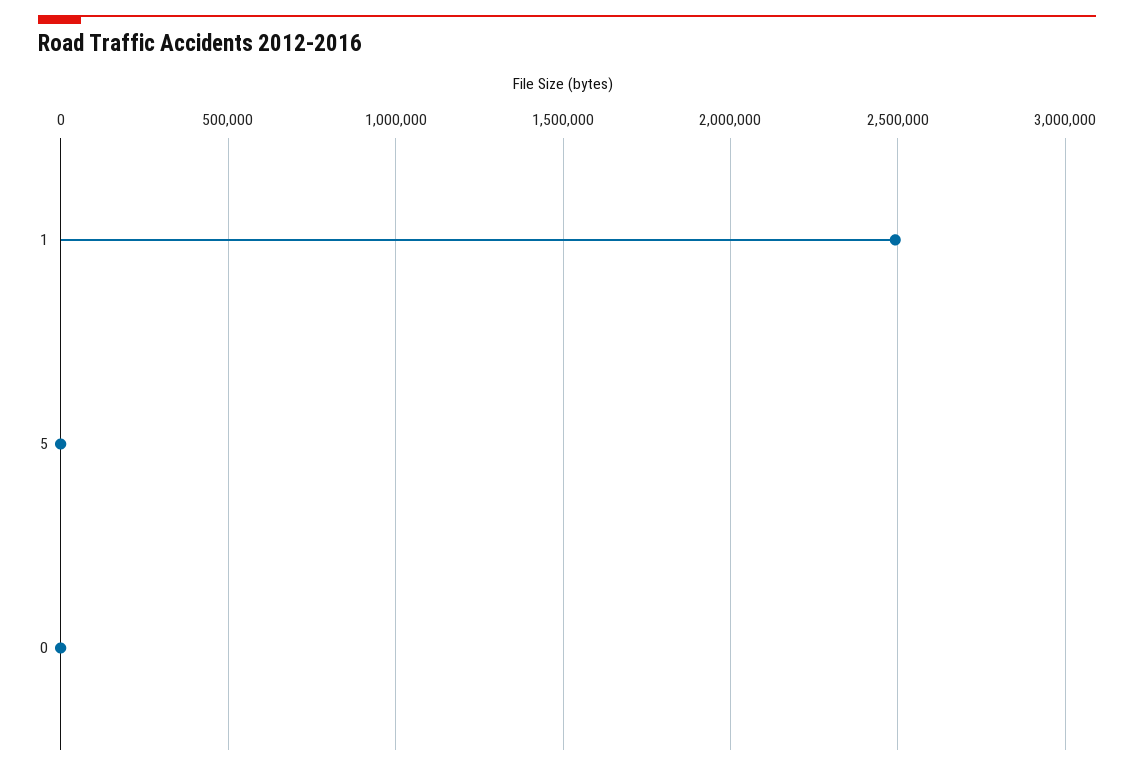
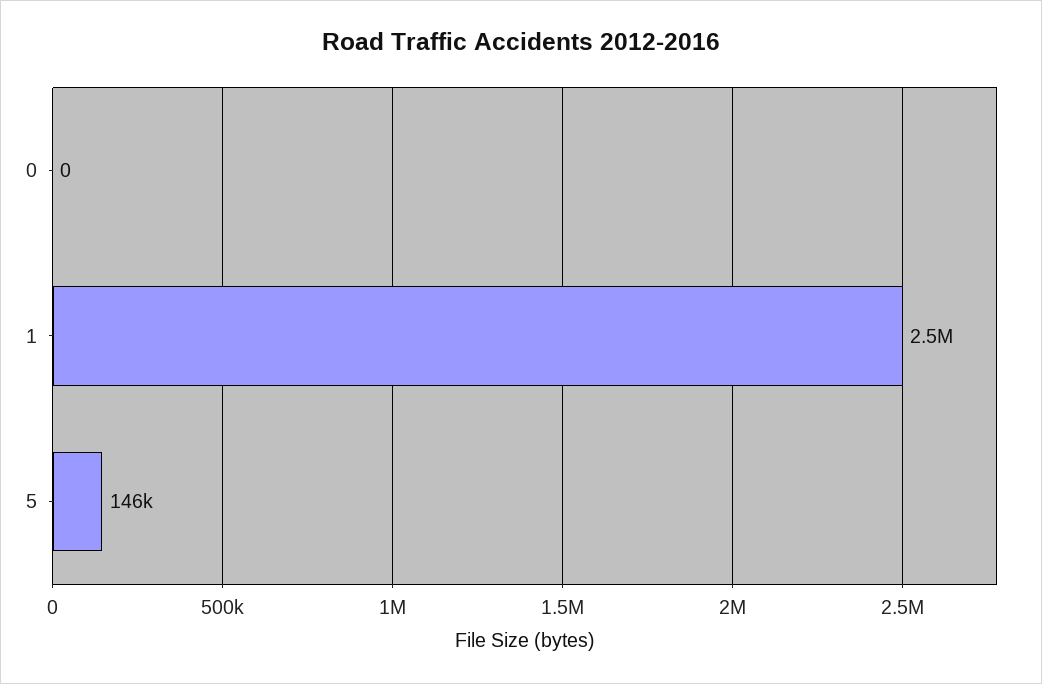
  {
    "1": 2500000,
-   "5": 0,
+   "5": 146000,
    "0": 0
  }

